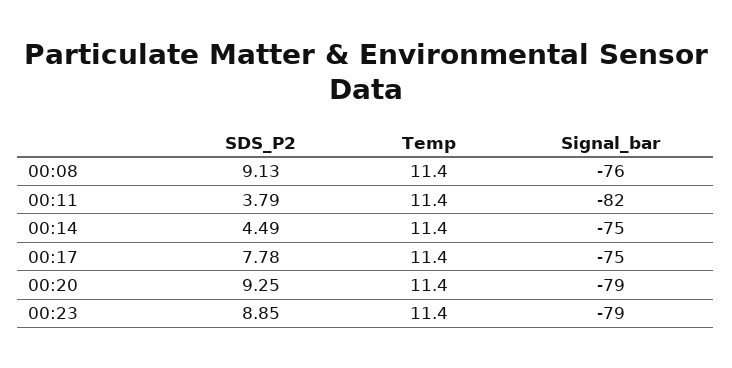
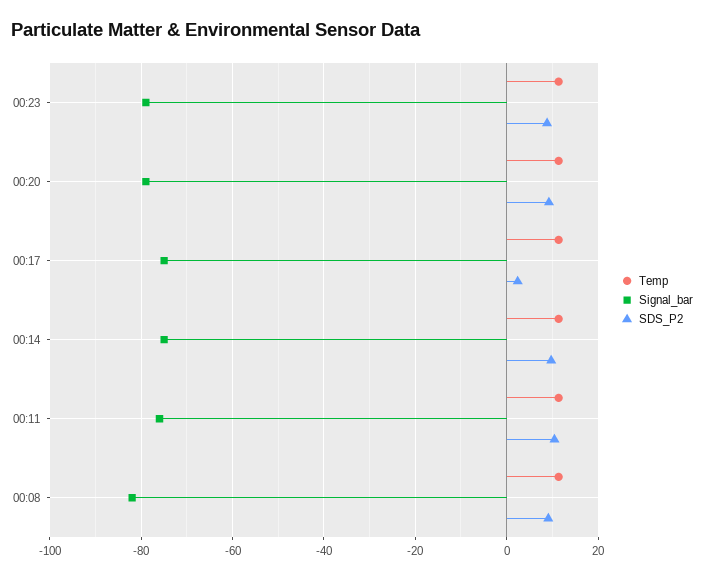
  {
    "SDS_P2": {
      "00:08": 9.13,
-     "00:11": 3.79,
+     "00:11": 10,
-     "00:14": 4.49,
+     "00:14": 10,
-     "00:17": 7.78,
+     "00:17": 2,
      "00:20": 9.25,
      "00:23": 8.85
    },
    "Temp": {
      "00:08": 11.4,
      "00:11": 11.4,
      "00:14": 11.4,
      "00:17": 11.4,
      "00:20": 11.4,
      "00:23": 11.4
    },
    "Signal_bar": {
-     "00:08": -76,
+     "00:08": -82,
-     "00:11": -82,
+     "00:11": -76,
      "00:14": -75,
      "00:17": -75,
      "00:20": -79,
      "00:23": -79
    }
  }

